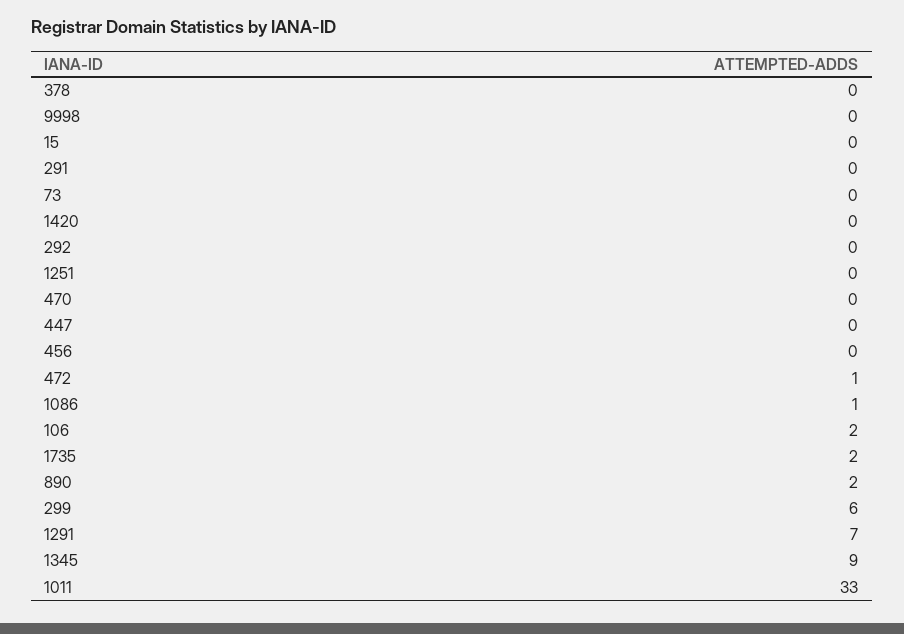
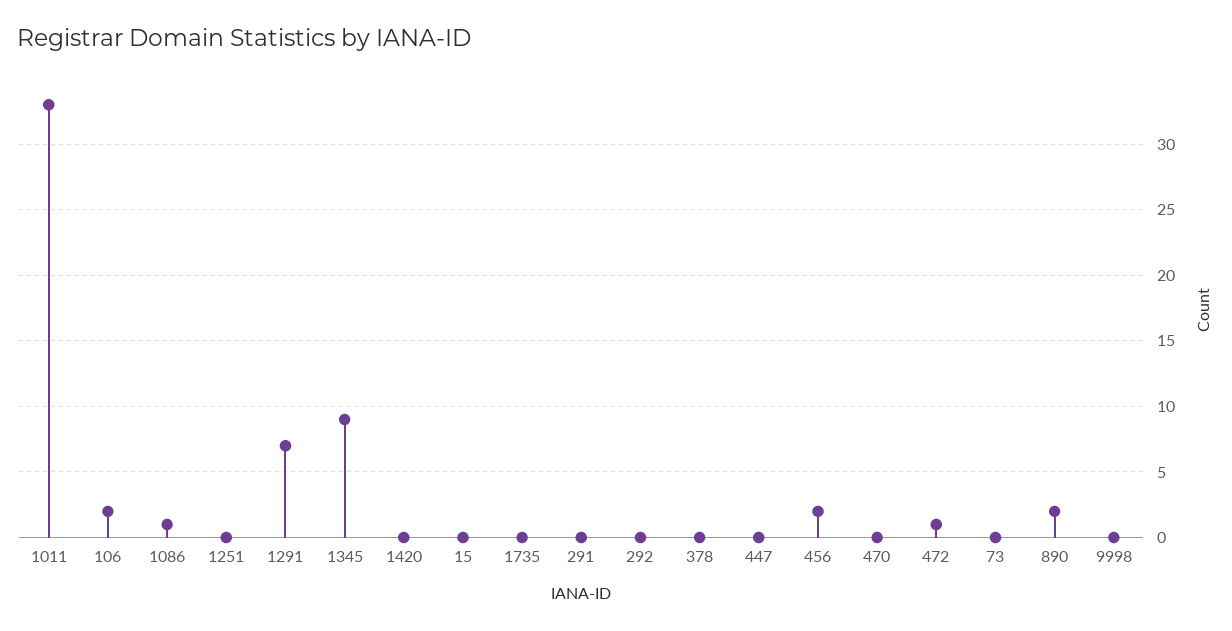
  {
    "378": 0,
    "9998": 0,
    "15": 0,
    "291": 0,
    "73": 0,
    "1420": 0,
    "292": 0,
    "1251": 0,
    "470": 0,
    "447": 0,
-   "456": 0,
+   "456": 2,
    "472": 1,
    "1086": 1,
    "106": 2,
-   "1735": 2,
+   "1735": 0,
    "890": 2,
-   "299": 6,
    "1291": 7,
    "1345": 9,
    "1011": 33
  }

